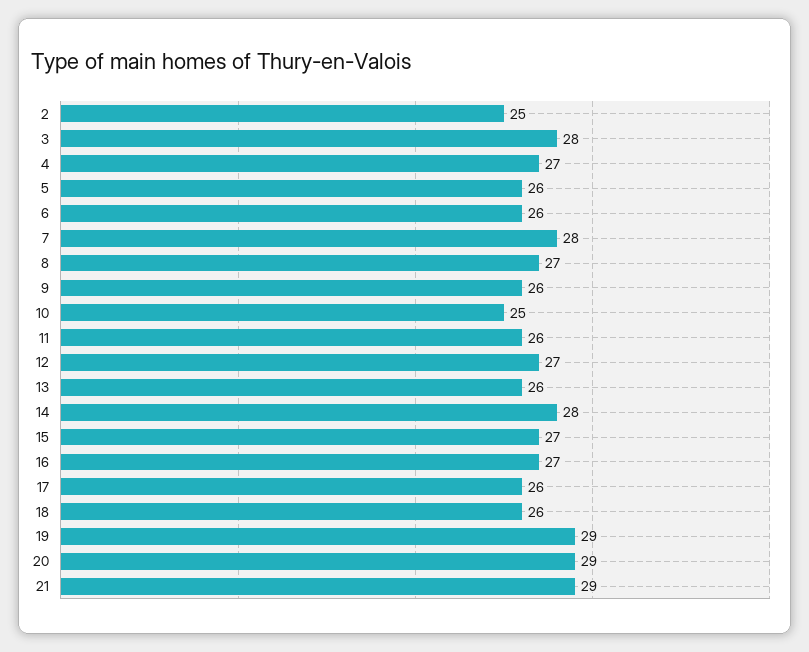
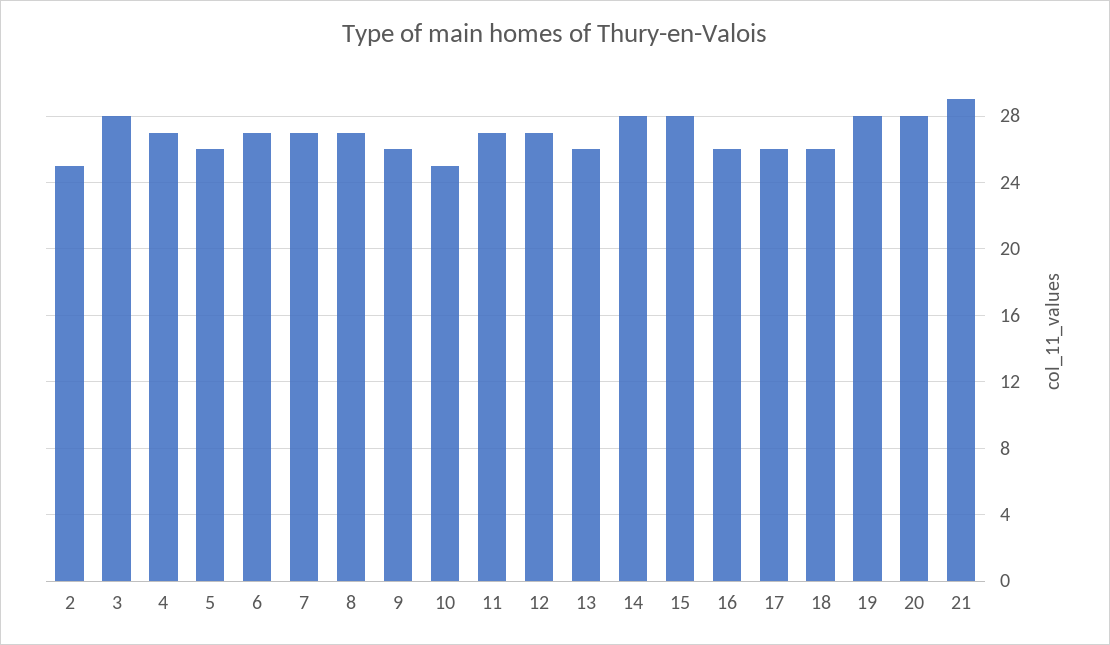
  {
    "2": 25,
    "3": 28,
    "4": 27,
    "5": 26,
-   "6": 26,
+   "6": 27,
-   "7": 28,
+   "7": 27,
    "8": 27,
    "9": 26,
    "10": 25,
-   "11": 26,
+   "11": 27,
    "12": 27,
    "13": 26,
    "14": 28,
-   "15": 27,
+   "15": 28,
-   "16": 27,
+   "16": 26,
    "17": 26,
    "18": 26,
-   "19": 29,
+   "19": 28,
-   "20": 29,
+   "20": 28,
    "21": 29
  }

